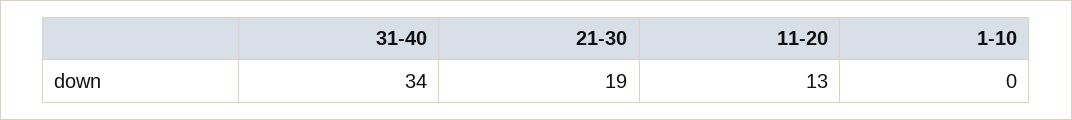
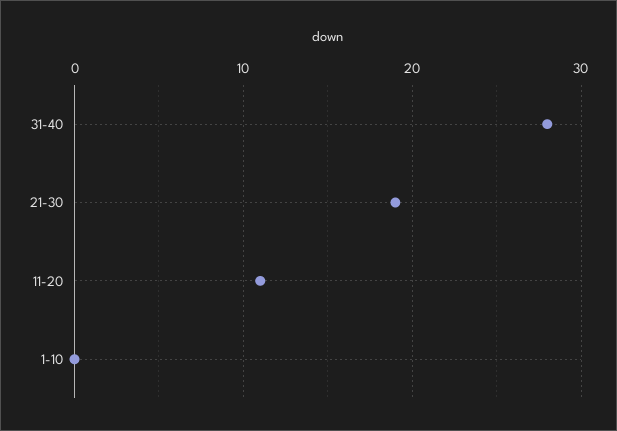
  {
-   "31-40": 34,
+   "31-40": 28,
    "21-30": 19,
-   "11-20": 13,
+   "11-20": 11,
    "1-10": 0
  }

